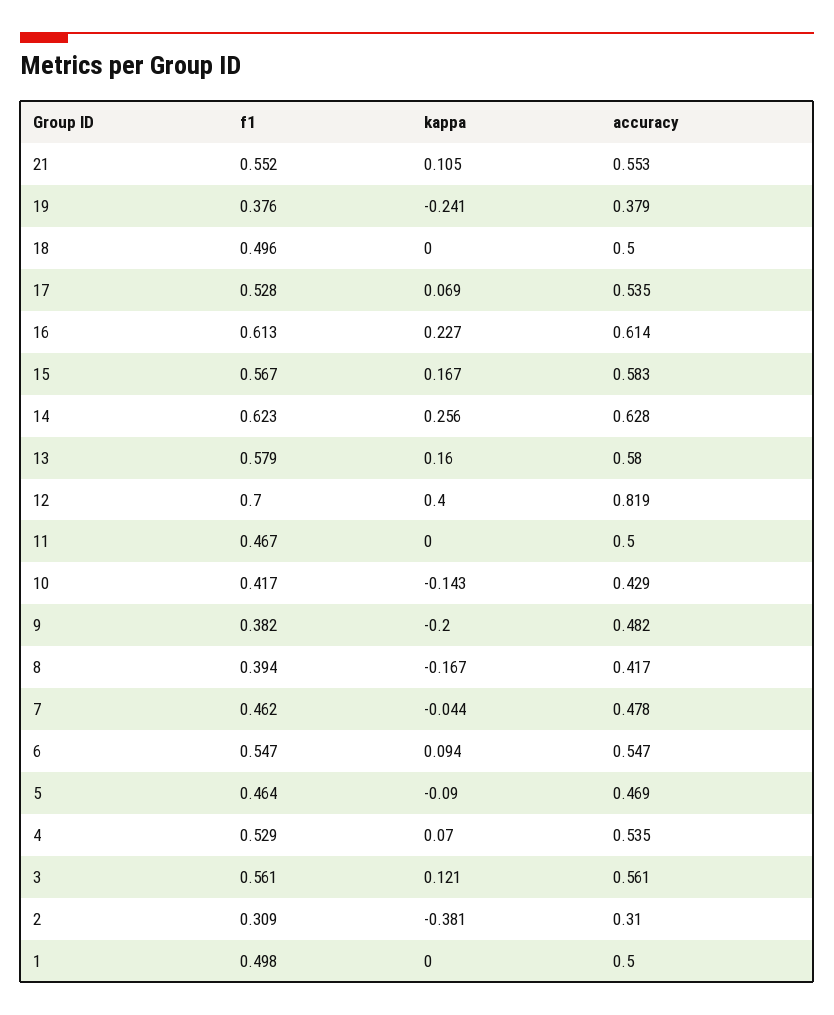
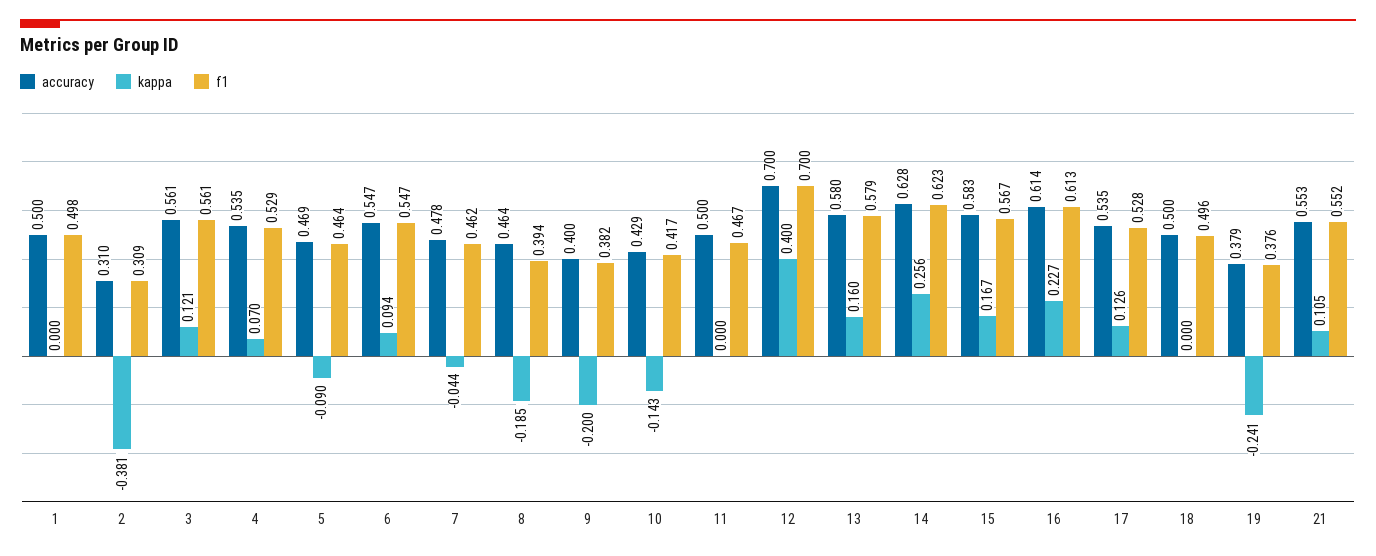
  {
    "f1": {
      "21": 0.552,
      "19": 0.376,
      "18": 0.496,
      "17": 0.528,
      "16": 0.613,
      "15": 0.567,
      "14": 0.623,
      "13": 0.579,
      "12": 0.7,
      "11": 0.467,
      "10": 0.417,
      "9": 0.382,
      "8": 0.394,
      "7": 0.462,
      "6": 0.547,
      "5": 0.464,
      "4": 0.529,
      "3": 0.561,
      "2": 0.309,
      "1": 0.498
    },
    "kappa": {
      "21": 0.105,
      "19": -0.241,
      "18": 0,
-     "17": 0.069,
+     "17": 0.126,
      "16": 0.227,
      "15": 0.167,
      "14": 0.256,
      "13": 0.16,
      "12": 0.4,
      "11": 0,
      "10": -0.143,
      "9": -0.2,
-     "8": -0.167,
+     "8": -0.185,
      "7": -0.044,
      "6": 0.094,
      "5": -0.09,
      "4": 0.07,
      "3": 0.121,
      "2": -0.381,
      "1": 0
    },
    "accuracy": {
      "21": 0.553,
      "19": 0.379,
      "18": 0.5,
      "17": 0.535,
      "16": 0.614,
      "15": 0.583,
      "14": 0.628,
      "13": 0.58,
-     "12": 0.819,
+     "12": 0.7,
      "11": 0.5,
      "10": 0.429,
-     "9": 0.482,
+     "9": 0.4,
-     "8": 0.417,
+     "8": 0.464,
      "7": 0.478,
      "6": 0.547,
      "5": 0.469,
      "4": 0.535,
      "3": 0.561,
      "2": 0.31,
      "1": 0.5
    }
  }

